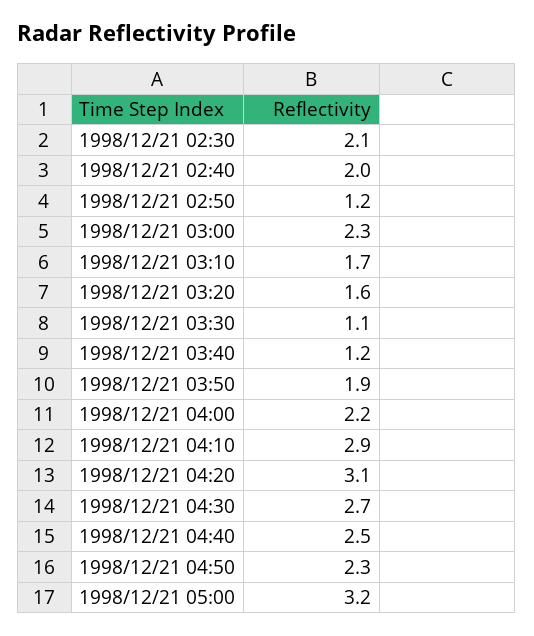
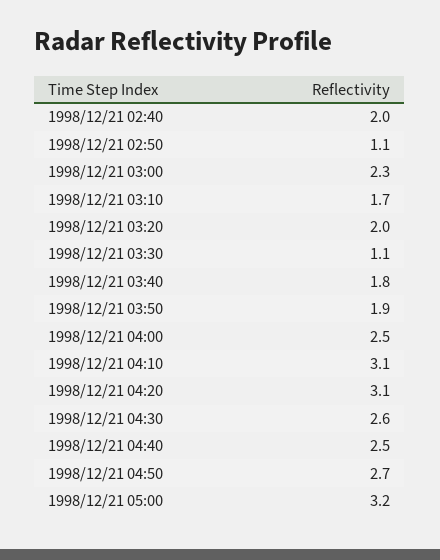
  {
-   "1998/12/21 02:30": 2.1,
    "1998/12/21 02:40": 2,
-   "1998/12/21 02:50": 1.2,
+   "1998/12/21 02:50": 1.1,
    "1998/12/21 03:00": 2.3,
    "1998/12/21 03:10": 1.7,
-   "1998/12/21 03:20": 1.6,
+   "1998/12/21 03:20": 2,
    "1998/12/21 03:30": 1.1,
-   "1998/12/21 03:40": 1.2,
+   "1998/12/21 03:40": 1.8,
    "1998/12/21 03:50": 1.9,
-   "1998/12/21 04:00": 2.2,
+   "1998/12/21 04:00": 2.5,
-   "1998/12/21 04:10": 2.9,
+   "1998/12/21 04:10": 3.1,
    "1998/12/21 04:20": 3.1,
-   "1998/12/21 04:30": 2.7,
+   "1998/12/21 04:30": 2.6,
    "1998/12/21 04:40": 2.5,
-   "1998/12/21 04:50": 2.3,
+   "1998/12/21 04:50": 2.7,
    "1998/12/21 05:00": 3.2
  }

